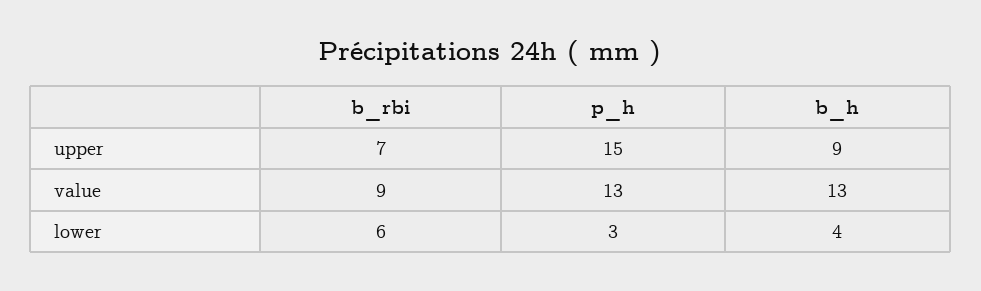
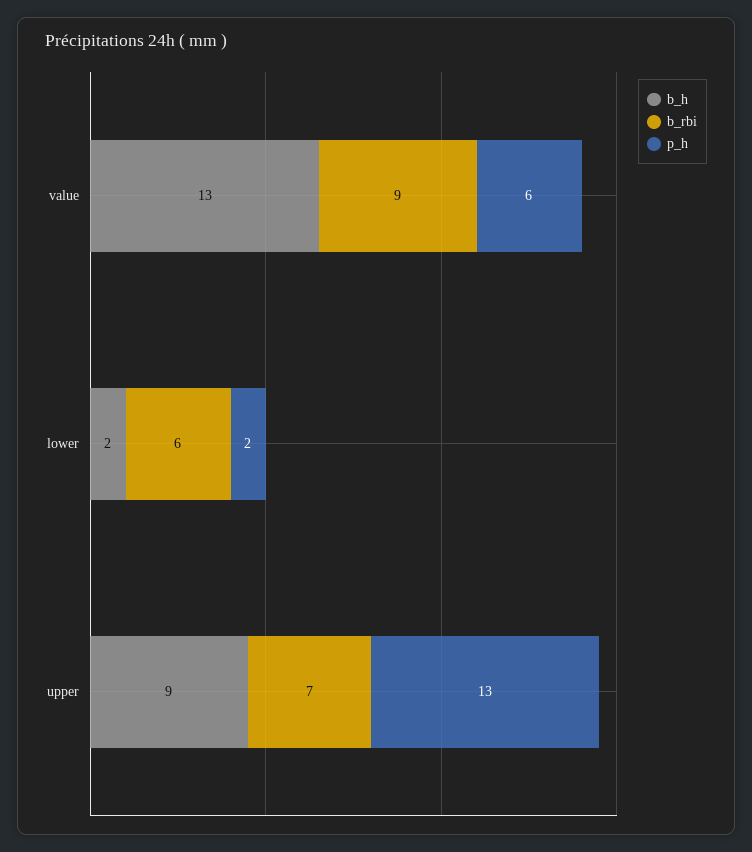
  {
    "b_rbi": {
      "upper": 7,
      "value": 9,
      "lower": 6
    },
    "p_h": {
-     "upper": 15,
+     "upper": 13,
-     "value": 13,
+     "value": 6,
-     "lower": 3
+     "lower": 2
    },
    "b_h": {
      "upper": 9,
      "value": 13,
-     "lower": 4
+     "lower": 2
    }
  }

